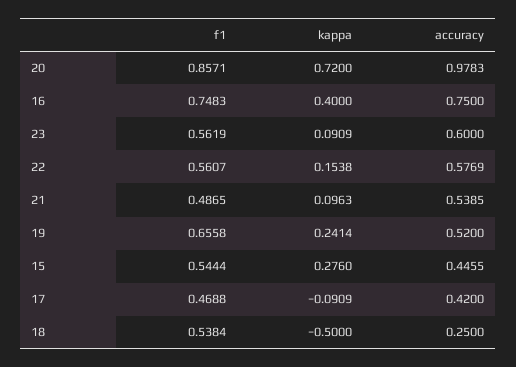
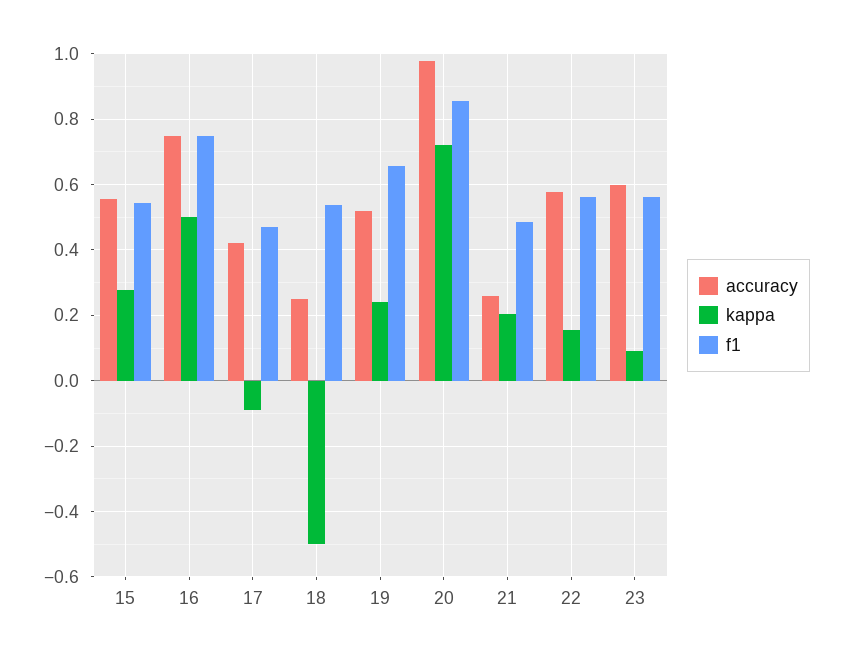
  {
    "f1": {
      "20": 0.8571,
      "16": 0.7483,
      "23": 0.5619,
      "22": 0.5607,
      "21": 0.4865,
      "19": 0.6558,
      "15": 0.5444,
      "17": 0.4688,
      "18": 0.5384
    },
    "kappa": {
      "20": 0.72,
-     "16": 0.4,
+     "16": 0.5,
      "23": 0.0909,
      "22": 0.1538,
-     "21": 0.0963,
+     "21": 0.2,
      "19": 0.2414,
      "15": 0.276,
      "17": -0.0909,
      "18": -0.5
    },
    "accuracy": {
      "20": 0.9783,
      "16": 0.75,
      "23": 0.6,
      "22": 0.5769,
-     "21": 0.5385,
+     "21": 0.26,
      "19": 0.52,
-     "15": 0.4455,
+     "15": 0.56,
      "17": 0.42,
      "18": 0.25
    }
  }

